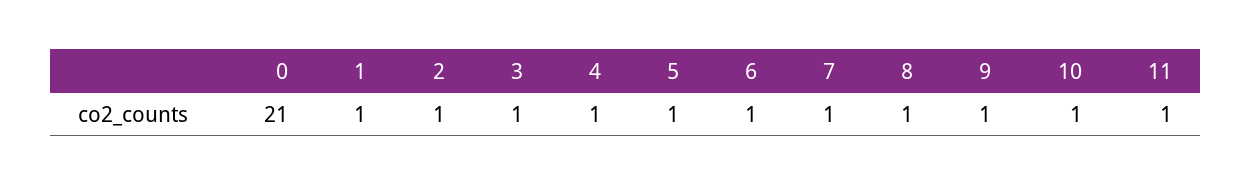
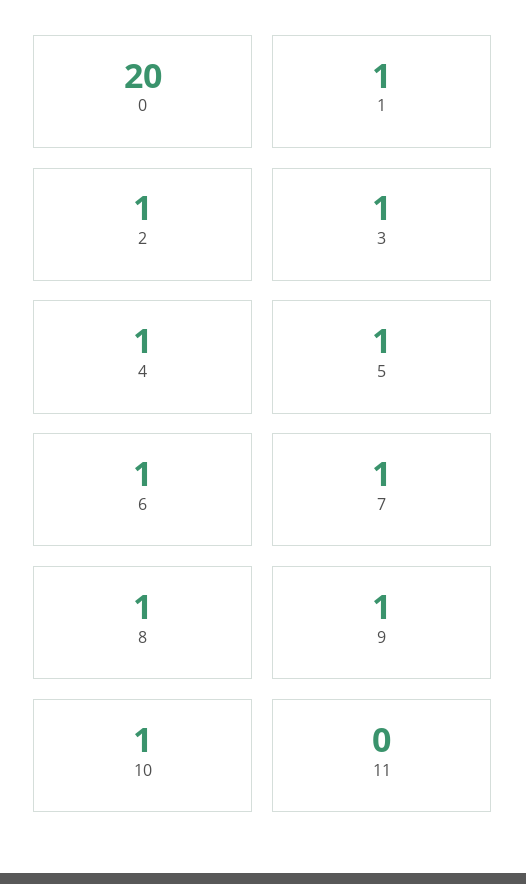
  {
-   "0": 21,
+   "0": 20,
    "1": 1,
    "2": 1,
    "3": 1,
    "4": 1,
    "5": 1,
    "6": 1,
    "7": 1,
    "8": 1,
    "9": 1,
    "10": 1,
-   "11": 1
+   "11": 0
  }

